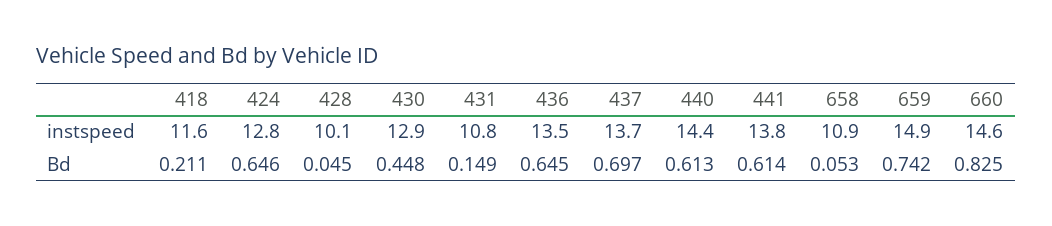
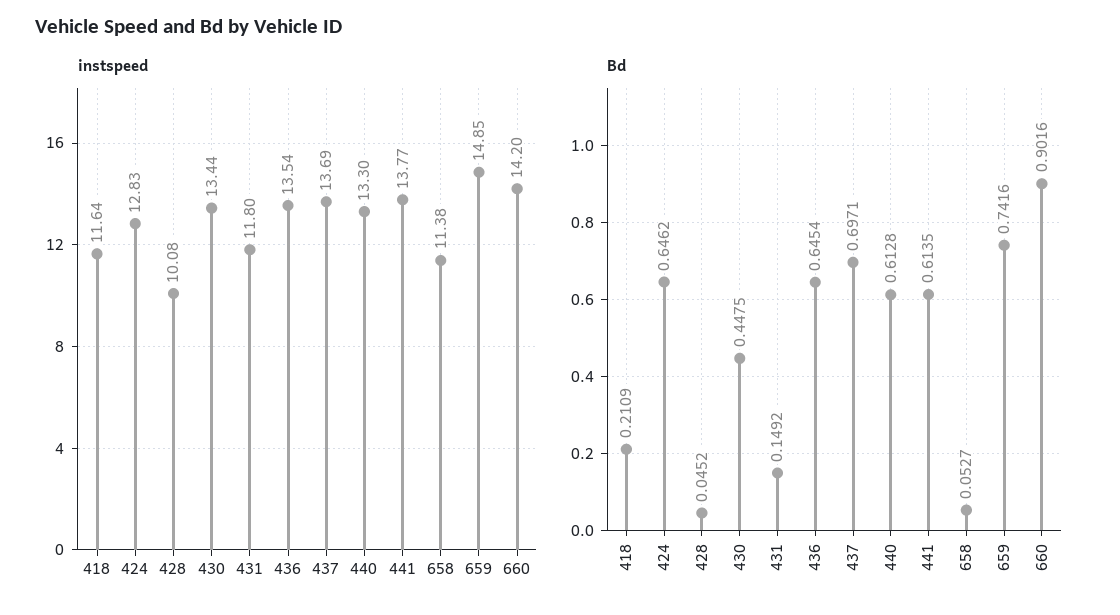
  {
    "instspeed": {
      "418": 11.64,
      "424": 12.83,
      "428": 10.08,
-     "430": 12.9,
+     "430": 13.44,
-     "431": 10.8,
+     "431": 11.8,
      "436": 13.54,
      "437": 13.69,
-     "440": 14.4,
+     "440": 13.3,
      "441": 13.77,
-     "658": 10.9,
+     "658": 11.38,
      "659": 14.85,
-     "660": 14.6
+     "660": 14.2
    },
    "Bd": {
      "418": 0.2109,
      "424": 0.6462,
      "428": 0.0452,
      "430": 0.4475,
      "431": 0.1492,
      "436": 0.6454,
      "437": 0.6971,
      "440": 0.6128,
      "441": 0.6135,
      "658": 0.0527,
      "659": 0.7416,
-     "660": 0.825
+     "660": 0.9016
    }
  }

